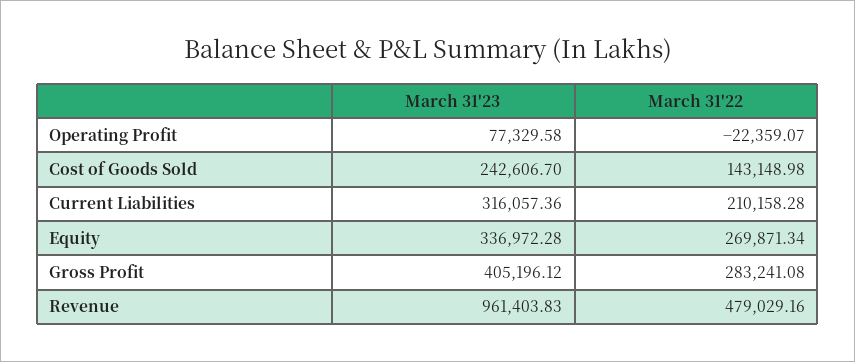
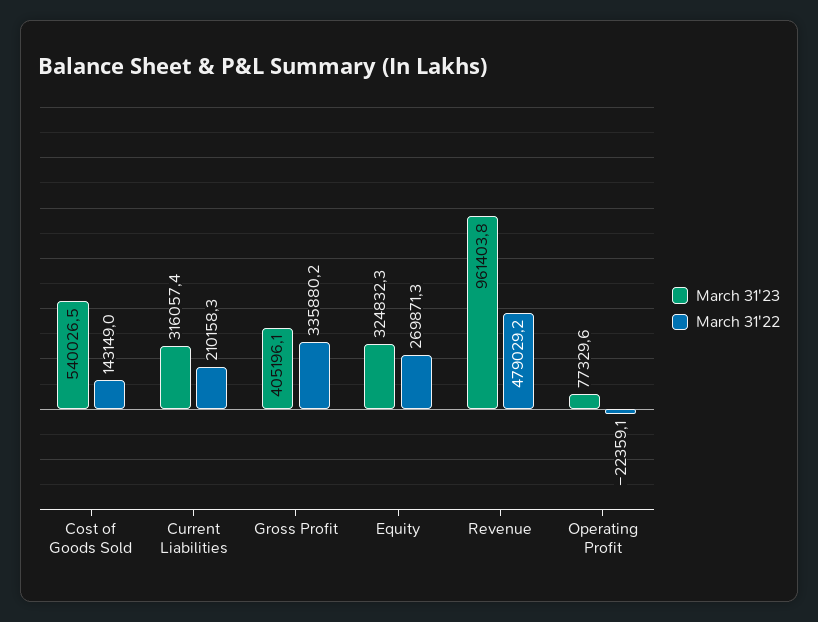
  {
    "March 31'23": {
      "Operating Profit": 77329.58,
-     "Cost of Goods Sold": 242606.7,
+     "Cost of Goods Sold": 540026.5,
      "Current Liabilities": 316057.36,
-     "Equity": 336972.28,
+     "Equity": 324832.3,
      "Gross Profit": 405196.12,
      "Revenue": 961403.83
    },
    "March 31'22": {
      "Operating Profit": -22359.07,
      "Cost of Goods Sold": 143148.98,
      "Current Liabilities": 210158.28,
      "Equity": 269871.34,
-     "Gross Profit": 283241.08,
+     "Gross Profit": 335880.2,
      "Revenue": 479029.16
    }
  }

